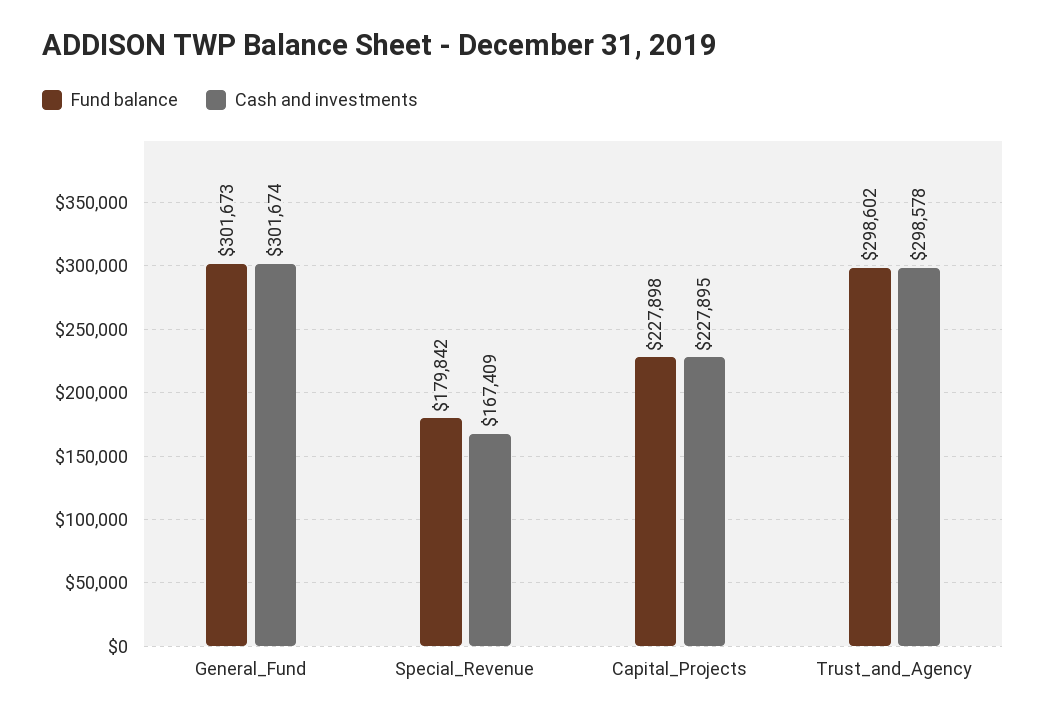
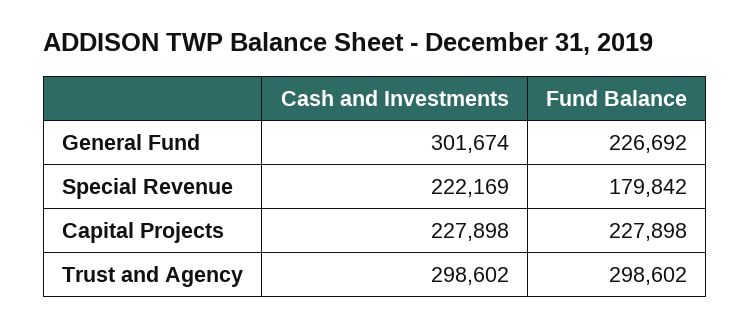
  {
    "Fund balance": {
-     "General_Fund": 301673,
+     "General_Fund": 226692,
      "Special_Revenue": 179842,
      "Capital_Projects": 227898,
      "Trust_and_Agency": 298602
    },
    "Cash and investments": {
      "General_Fund": 301674,
-     "Special_Revenue": 167409,
+     "Special_Revenue": 222169,
-     "Capital_Projects": 227895,
+     "Capital_Projects": 227898,
-     "Trust_and_Agency": 298578
+     "Trust_and_Agency": 298602
    }
  }

